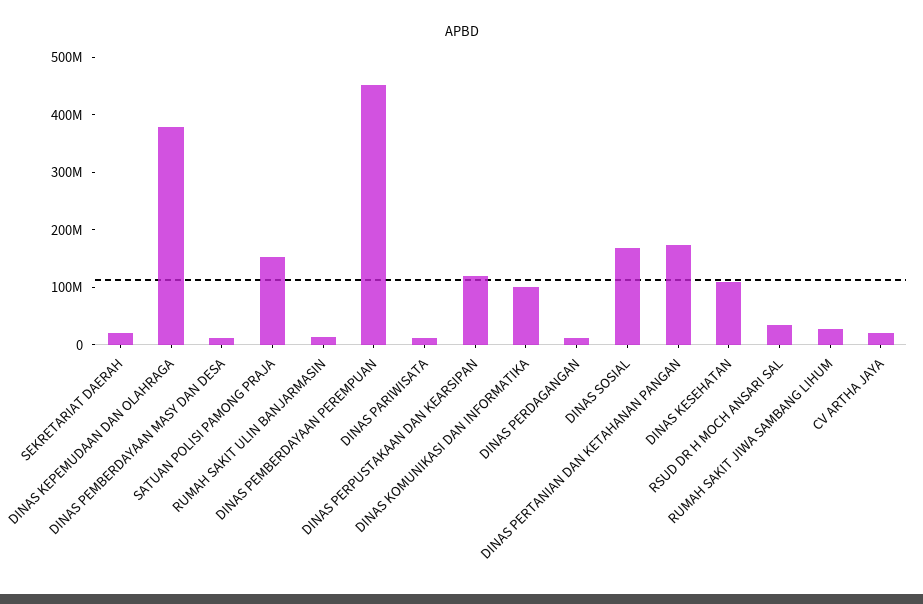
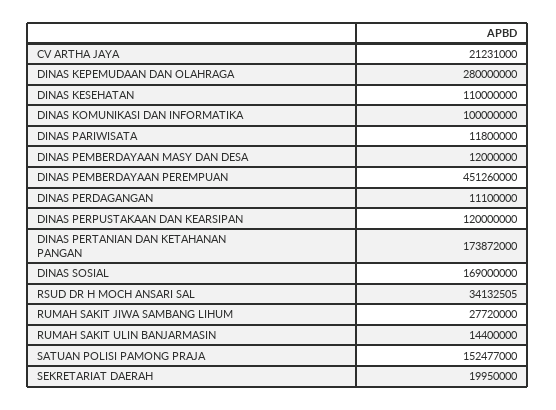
  {
    "SEKRETARIAT DAERAH": 19950000,
-   "DINAS KEPEMUDAAN DAN OLAHRAGA": 380000000,
+   "DINAS KEPEMUDAAN DAN OLAHRAGA": 280000000,
    "DINAS PEMBERDAYAAN MASY DAN DESA": 12000000,
    "SATUAN POLISI PAMONG PRAJA": 152477000,
    "RUMAH SAKIT ULIN BANJARMASIN": 14400000,
    "DINAS PEMBERDAYAAN PEREMPUAN": 451260000,
    "DINAS PARIWISATA": 11800000,
    "DINAS PERPUSTAKAAN DAN KEARSIPAN": 120000000,
    "DINAS KOMUNIKASI DAN INFORMATIKA": 100000000,
    "DINAS PERDAGANGAN": 11100000,
    "DINAS SOSIAL": 169000000,
    "DINAS PERTANIAN DAN KETAHANAN PANGAN": 173872000,
    "DINAS KESEHATAN": 110000000,
    "RSUD DR H MOCH ANSARI SAL": 34132505,
    "RUMAH SAKIT JIWA SAMBANG LIHUM": 27720000,
    "CV ARTHA JAYA": 21231000
  }

